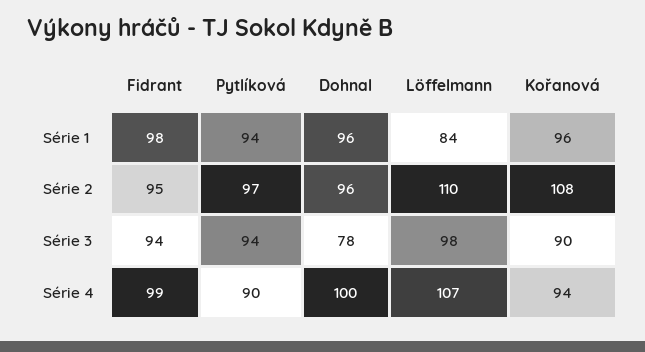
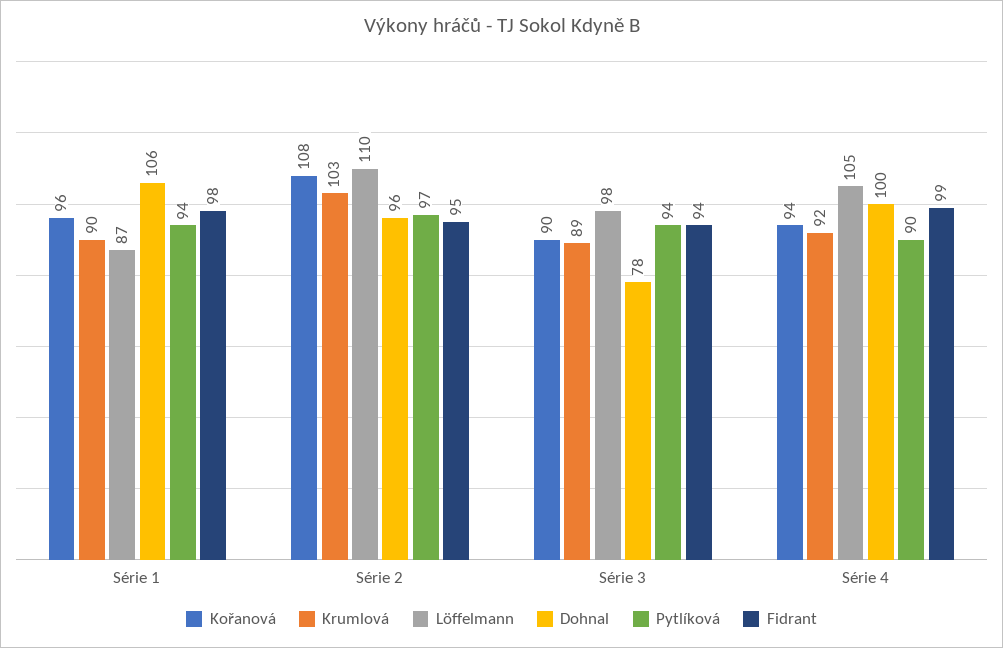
  {
    "Fidrant": {
      "Série 1": 98,
      "Série 2": 95,
      "Série 3": 94,
      "Série 4": 99
    },
    "Pytlíková": {
      "Série 1": 94,
      "Série 2": 97,
      "Série 3": 94,
      "Série 4": 90
    },
    "Dohnal": {
-     "Série 1": 96,
+     "Série 1": 106,
      "Série 2": 96,
      "Série 3": 78,
      "Série 4": 100
    },
    "Löffelmann": {
-     "Série 1": 84,
+     "Série 1": 87,
      "Série 2": 110,
      "Série 3": 98,
-     "Série 4": 107
+     "Série 4": 105
    },
    "Kořanová": {
      "Série 1": 96,
      "Série 2": 108,
      "Série 3": 90,
      "Série 4": 94
-   }
+   },
+   "Krumlová": {
+     "Série 1": 90,
+     "Série 2": 103,
+     "Série 3": 89,
+     "Série 4": 92
+   }
  }

